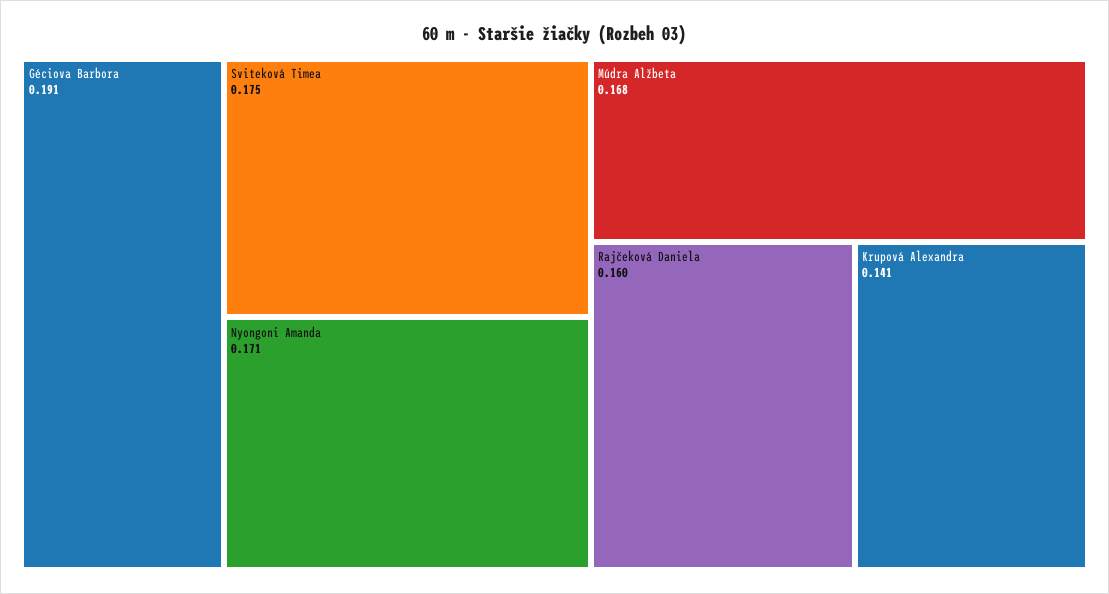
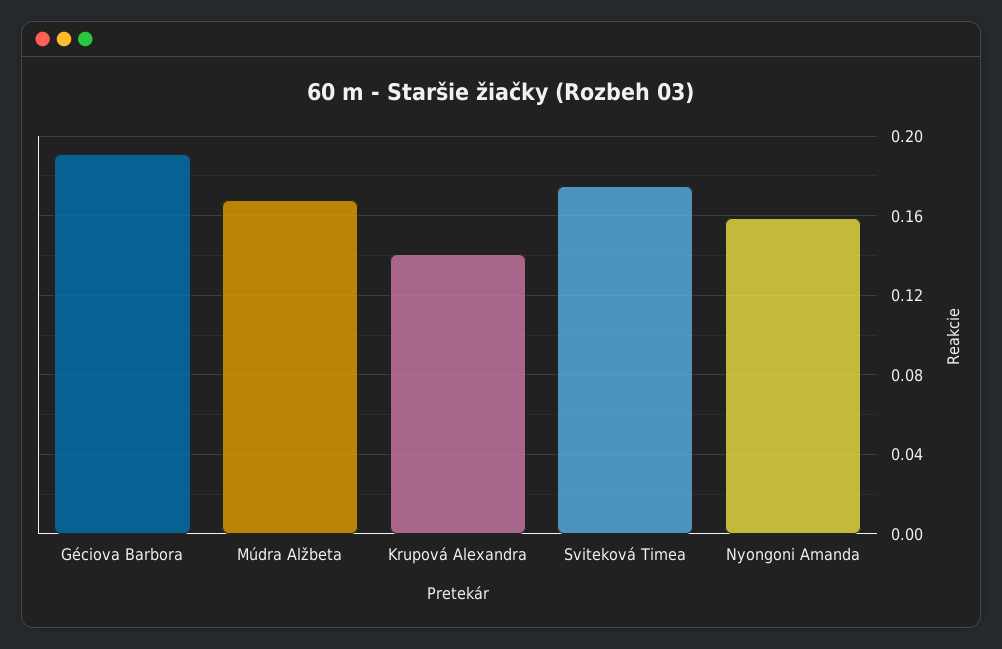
  {
    "Géciova Barbora": 0.191,
    "Sviteková Timea": 0.175,
-   "Nyongoni Amanda": 0.171,
+   "Nyongoni Amanda": 0.16,
    "Múdra Alžbeta": 0.168,
-   "Rajčeková Daniela": 0.16,
    "Krupová Alexandra": 0.141
  }

